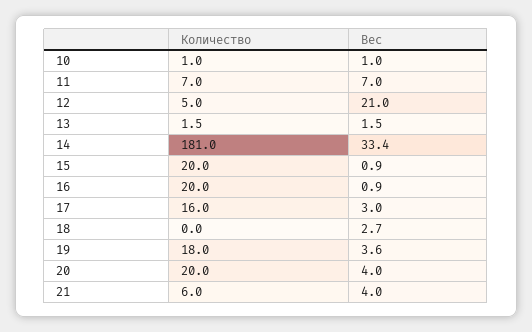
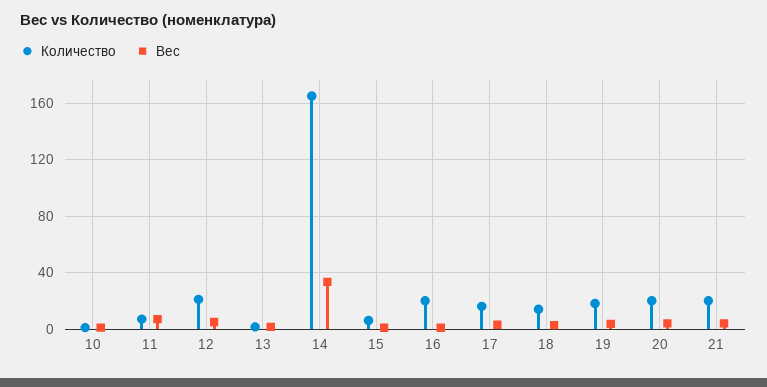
  {
    "Количество": {
      "10": 1,
      "11": 7,
-     "12": 5,
+     "12": 20,
      "13": 1.5,
-     "14": 181,
+     "14": 165,
-     "15": 20,
+     "15": 5,
      "16": 20,
      "17": 16,
-     "18": 0,
+     "18": 15,
      "19": 18,
      "20": 20,
-     "21": 6
+     "21": 20
    },
    "Вес": {
      "10": 1,
      "11": 7,
-     "12": 21,
+     "12": 5,
      "13": 1.5,
      "14": 33.4,
      "15": 0.9,
      "16": 0.9,
      "17": 3,
      "18": 2.7,
      "19": 3.6,
      "20": 4,
      "21": 4
    }
  }

